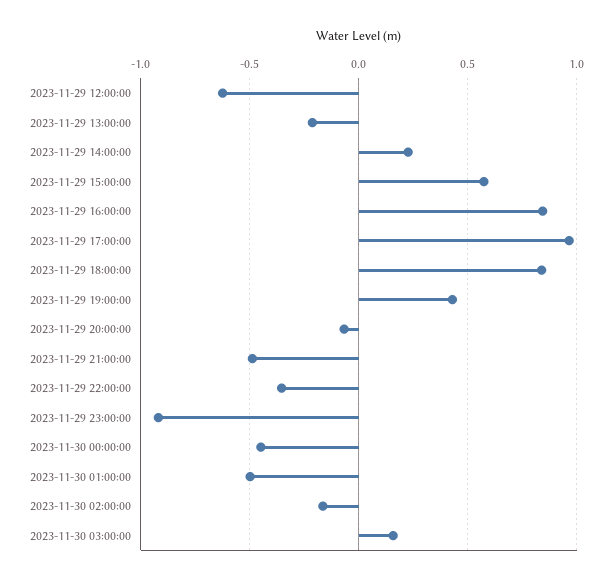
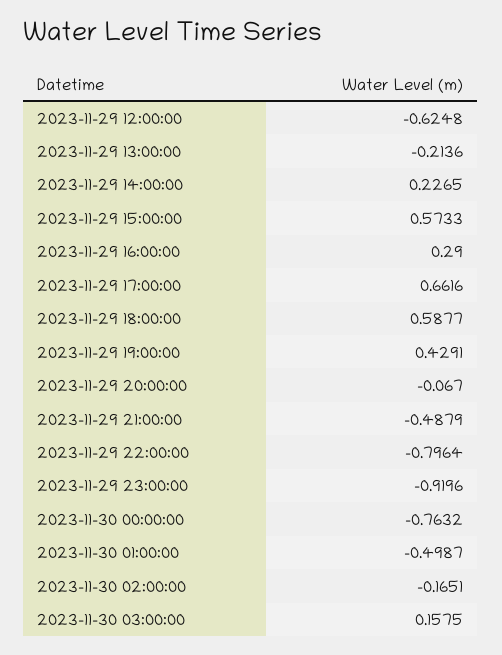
  {
    "2023-11-29 12:00:00": -0.6248,
    "2023-11-29 13:00:00": -0.2136,
    "2023-11-29 14:00:00": 0.2265,
    "2023-11-29 15:00:00": 0.5733,
-   "2023-11-29 16:00:00": 0.85,
+   "2023-11-29 16:00:00": 0.29,
-   "2023-11-29 17:00:00": 0.95,
+   "2023-11-29 17:00:00": 0.6616,
-   "2023-11-29 18:00:00": 0.85,
+   "2023-11-29 18:00:00": 0.5877,
    "2023-11-29 19:00:00": 0.4291,
    "2023-11-29 20:00:00": -0.067,
    "2023-11-29 21:00:00": -0.4879,
-   "2023-11-29 22:00:00": -0.35,
+   "2023-11-29 22:00:00": -0.7964,
    "2023-11-29 23:00:00": -0.9196,
-   "2023-11-30 00:00:00": -0.45,
+   "2023-11-30 00:00:00": -0.7632,
    "2023-11-30 01:00:00": -0.4987,
    "2023-11-30 02:00:00": -0.1651,
    "2023-11-30 03:00:00": 0.1575
  }

